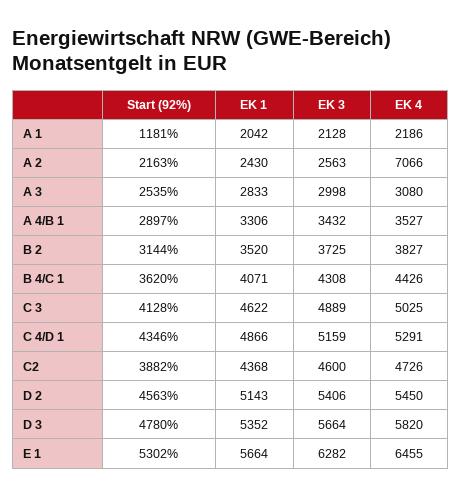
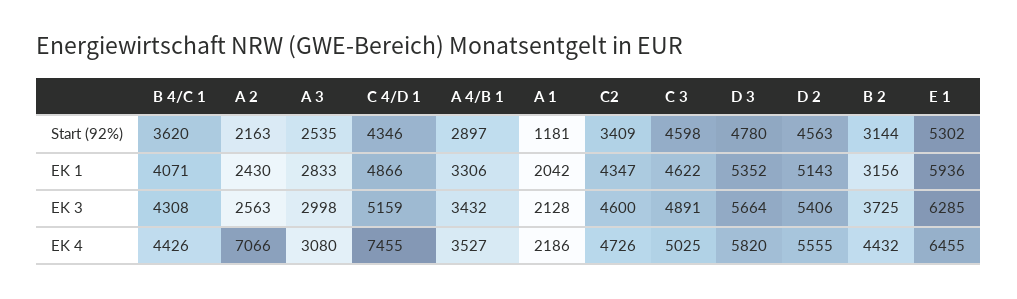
  {
    "Start (92%)": {
      "A 1": 1181,
      "A 2": 2163,
      "A 3": 2535,
      "A 4/B 1": 2897,
      "B 2": 3144,
      "B 4/C 1": 3620,
-     "C 3": 4128,
+     "C 3": 4598,
      "C 4/D 1": 4346,
-     "C2": 3882,
+     "C2": 3409,
      "D 2": 4563,
      "D 3": 4780,
      "E 1": 5302
    },
    "EK 1": {
      "A 1": 2042,
      "A 2": 2430,
      "A 3": 2833,
      "A 4/B 1": 3306,
-     "B 2": 3520,
+     "B 2": 3156,
      "B 4/C 1": 4071,
      "C 3": 4622,
      "C 4/D 1": 4866,
-     "C2": 4368,
+     "C2": 4347,
      "D 2": 5143,
      "D 3": 5352,
-     "E 1": 5664
+     "E 1": 5936
    },
    "EK 3": {
      "A 1": 2128,
      "A 2": 2563,
      "A 3": 2998,
      "A 4/B 1": 3432,
      "B 2": 3725,
      "B 4/C 1": 4308,
-     "C 3": 4889,
+     "C 3": 4891,
      "C 4/D 1": 5159,
      "C2": 4600,
      "D 2": 5406,
      "D 3": 5664,
-     "E 1": 6282
+     "E 1": 6285
    },
    "EK 4": {
      "A 1": 2186,
      "A 2": 7066,
      "A 3": 3080,
      "A 4/B 1": 3527,
-     "B 2": 3827,
+     "B 2": 4432,
      "B 4/C 1": 4426,
      "C 3": 5025,
-     "C 4/D 1": 5291,
+     "C 4/D 1": 7455,
      "C2": 4726,
-     "D 2": 5450,
+     "D 2": 5555,
      "D 3": 5820,
      "E 1": 6455
    }
  }

